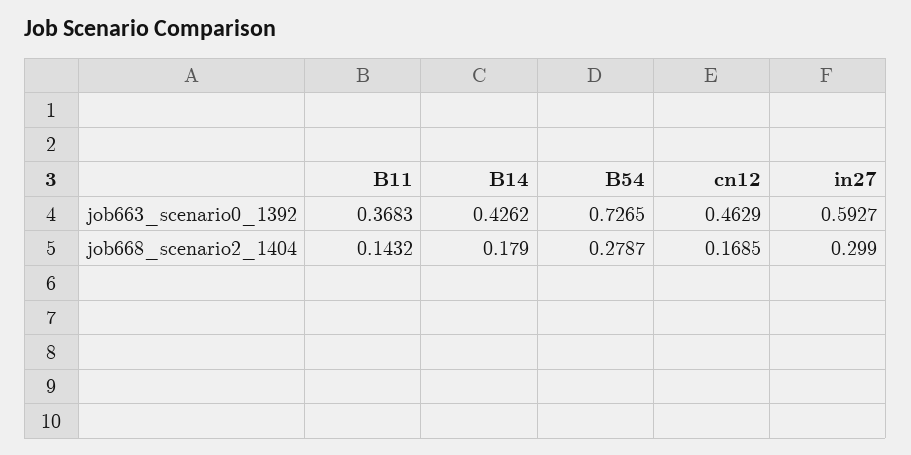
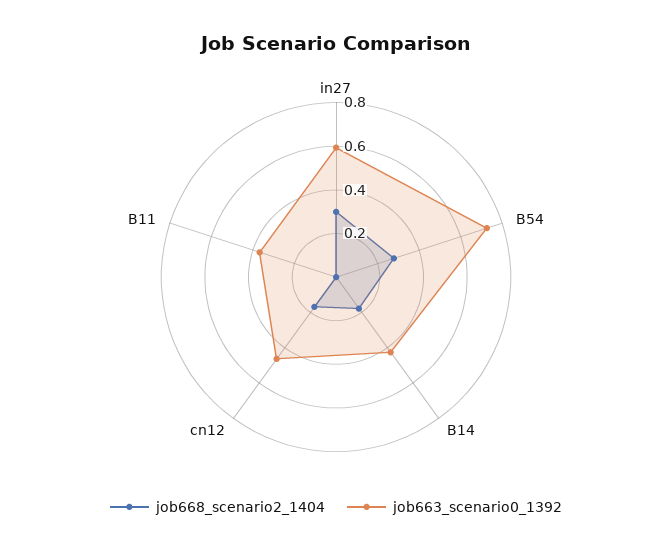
  {
    "job663_scenario0_1392": {
      "B11": 0.3683,
      "B14": 0.4262,
      "B54": 0.7265,
      "cn12": 0.4629,
      "in27": 0.5927
    },
    "job668_scenario2_1404": {
-     "B11": 0.1432,
+     "B11": 0,
      "B14": 0.179,
      "B54": 0.2787,
      "cn12": 0.1685,
      "in27": 0.299
    }
  }

